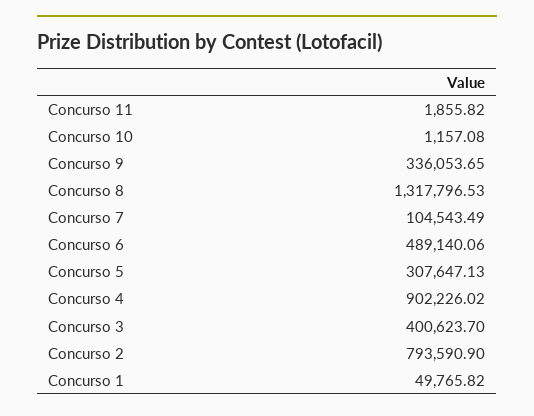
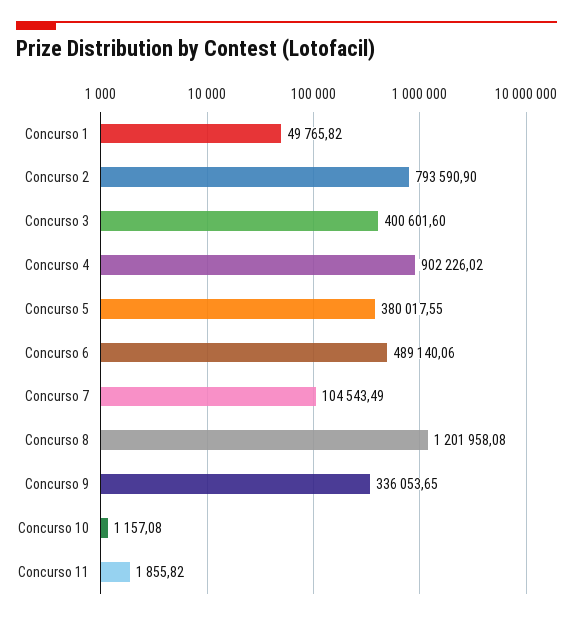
  {
    "Concurso 11": 1855.82,
    "Concurso 10": 1157.08,
    "Concurso 9": 336053.65,
-   "Concurso 8": 1317796.53,
+   "Concurso 8": 1201958.08,
    "Concurso 7": 104543.49,
    "Concurso 6": 489140.06,
-   "Concurso 5": 307647.13,
+   "Concurso 5": 380017.55,
    "Concurso 4": 902226.02,
-   "Concurso 3": 400623.7,
+   "Concurso 3": 400601.6,
    "Concurso 2": 793590.9,
    "Concurso 1": 49765.82
  }

